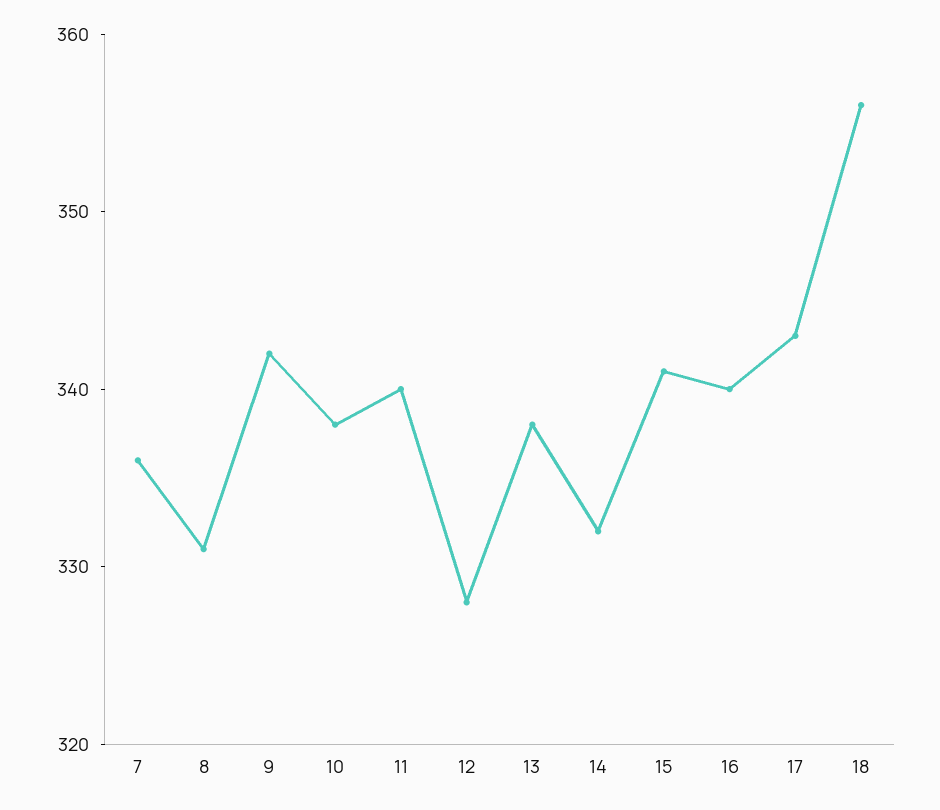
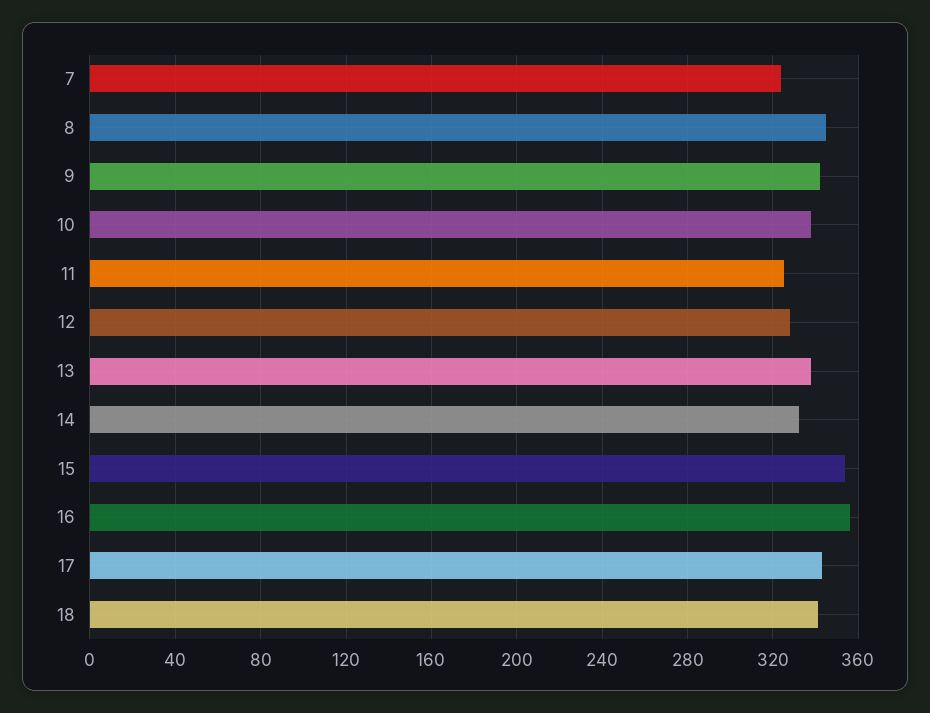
  {
-   "7": 336,
+   "7": 325,
-   "8": 331,
+   "8": 345,
    "9": 342,
    "10": 338,
-   "11": 340,
+   "11": 325,
    "12": 328,
    "13": 338,
    "14": 332,
-   "15": 341,
+   "15": 355,
-   "16": 340,
+   "16": 355,
    "17": 343,
-   "18": 356
+   "18": 340
  }

